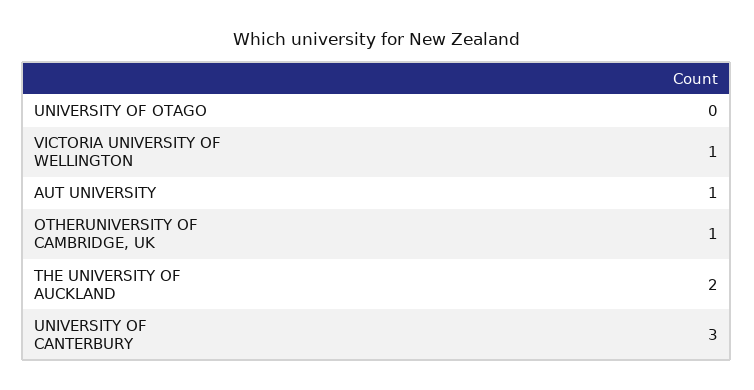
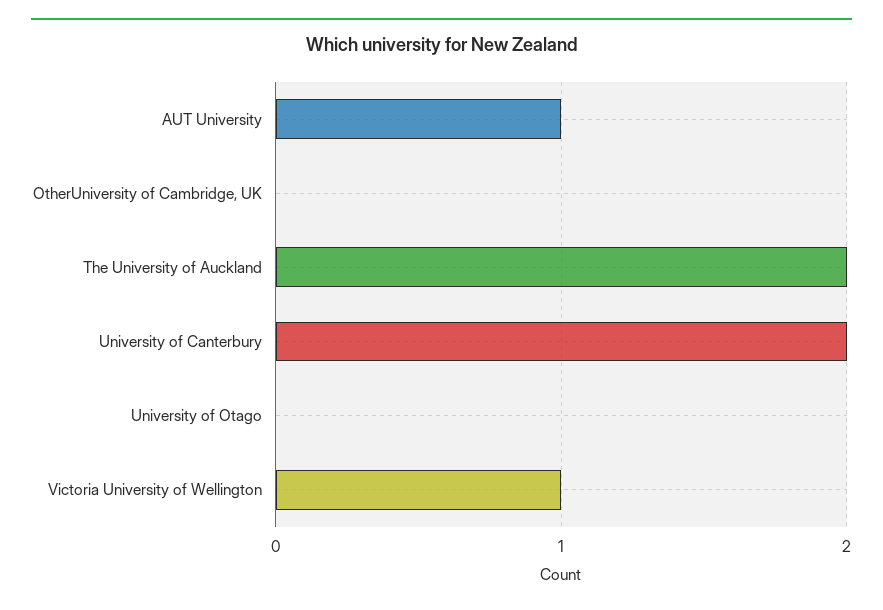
  {
    "UNIVERSITY OF OTAGO": 0,
    "VICTORIA UNIVERSITY OF WELLINGTON": 1,
    "AUT UNIVERSITY": 1,
-   "OTHERUNIVERSITY OF CAMBRIDGE, UK": 1,
+   "OTHERUNIVERSITY OF CAMBRIDGE, UK": 0,
    "THE UNIVERSITY OF AUCKLAND": 2,
-   "UNIVERSITY OF CANTERBURY": 3
+   "UNIVERSITY OF CANTERBURY": 2
  }

